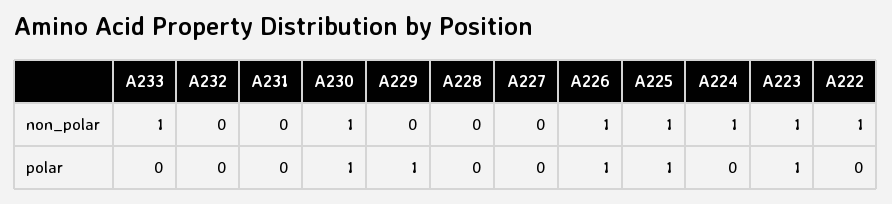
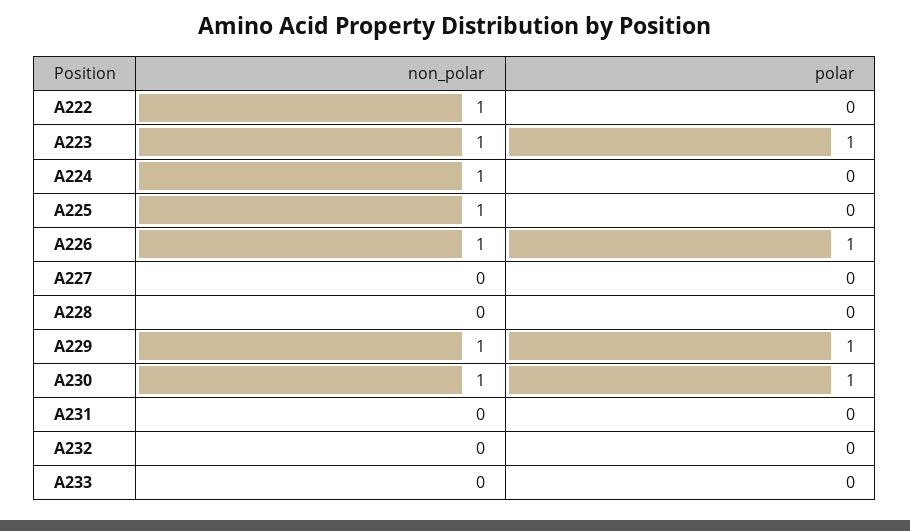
  {
    "A233": {
-     "non_polar": 1,
+     "non_polar": 0,
      "polar": 0
    },
    "A232": {
      "non_polar": 0,
      "polar": 0
    },
    "A231": {
      "non_polar": 0,
      "polar": 0
    },
    "A230": {
      "non_polar": 1,
      "polar": 1
    },
    "A229": {
-     "non_polar": 0,
+     "non_polar": 1,
      "polar": 1
    },
    "A228": {
      "non_polar": 0,
      "polar": 0
    },
    "A227": {
      "non_polar": 0,
      "polar": 0
    },
    "A226": {
      "non_polar": 1,
      "polar": 1
    },
    "A225": {
      "non_polar": 1,
-     "polar": 1
+     "polar": 0
    },
    "A224": {
      "non_polar": 1,
      "polar": 0
    },
    "A223": {
      "non_polar": 1,
      "polar": 1
    },
    "A222": {
      "non_polar": 1,
      "polar": 0
    }
  }

